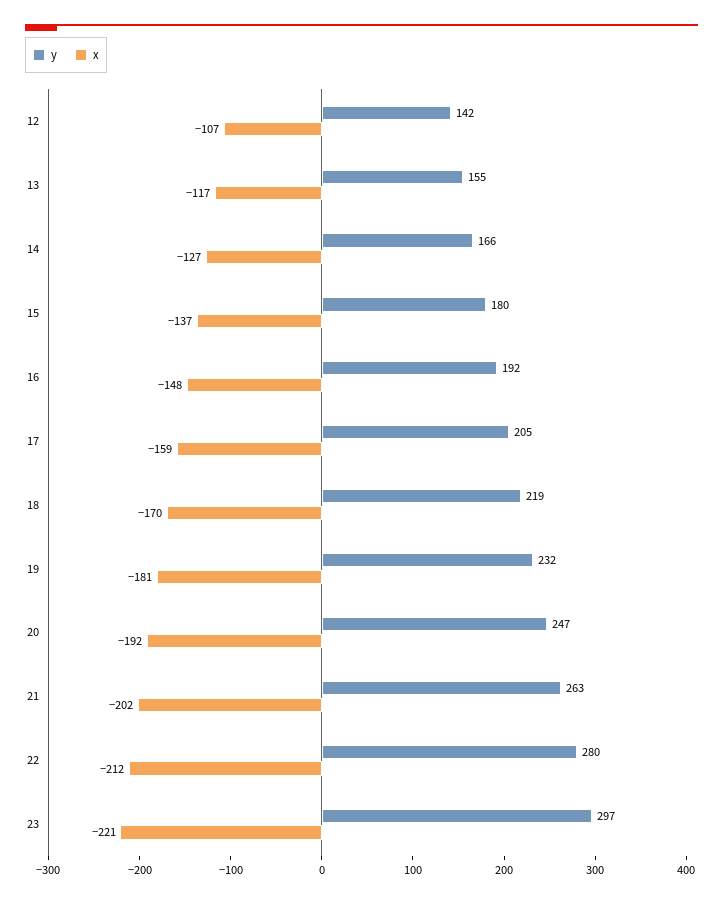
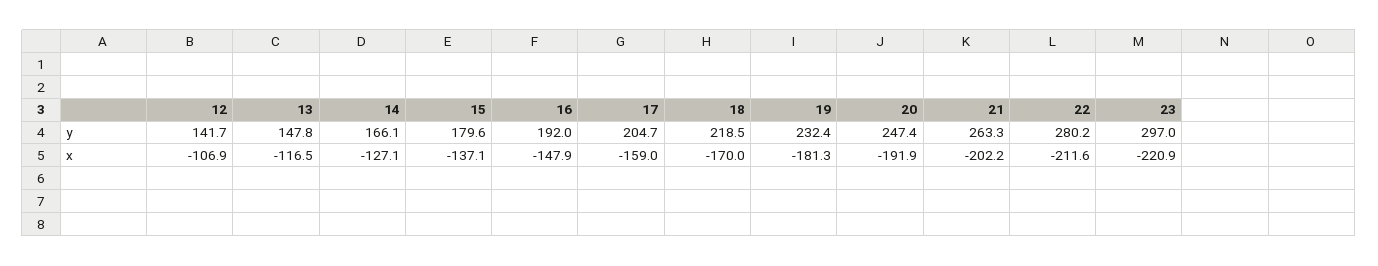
  {
    "y": {
      "12": 141.7,
-     "13": 155,
+     "13": 147.8,
      "14": 166.1,
      "15": 179.6,
      "16": 192,
      "17": 204.7,
      "18": 218.5,
      "19": 232.4,
      "20": 247.4,
      "21": 263.3,
      "22": 280.2,
      "23": 297
    },
    "x": {
      "12": -106.9,
      "13": -116.5,
      "14": -127.1,
      "15": -137.1,
      "16": -147.9,
      "17": -159,
      "18": -170,
      "19": -181.3,
      "20": -191.9,
      "21": -202.2,
      "22": -211.6,
      "23": -220.9
    }
  }

